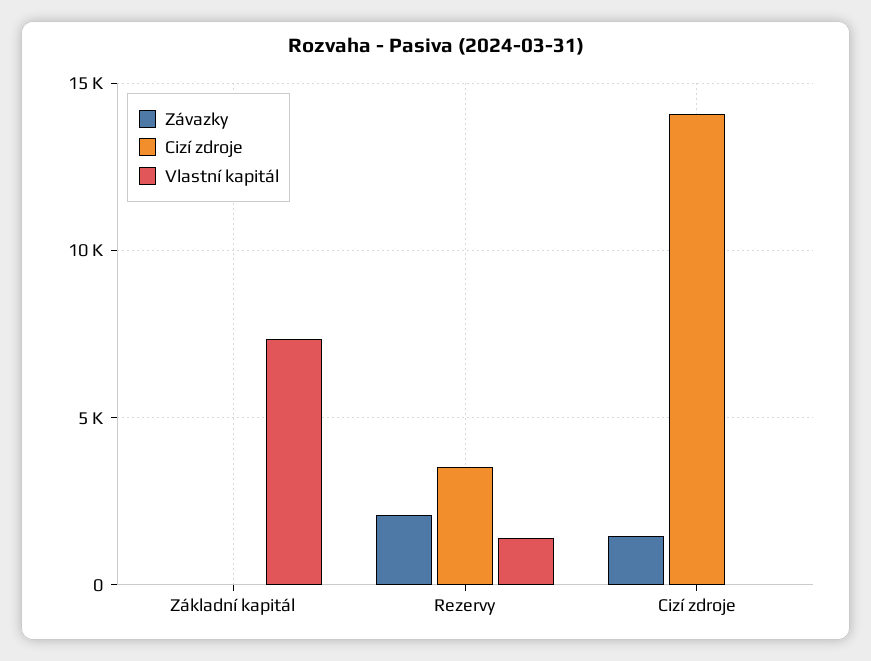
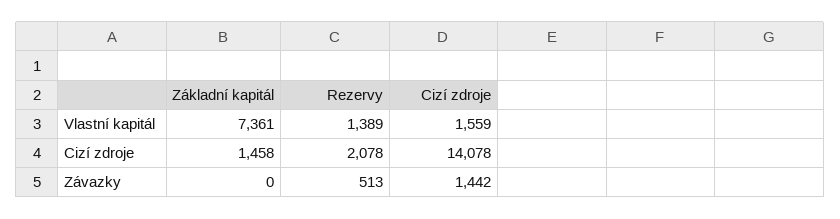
  {
    "Závazky": {
      "Základní kapitál": 0,
-     "Rezervy": 2000,
+     "Rezervy": 513,
      "Cizí zdroje": 1442
    },
    "Cizí zdroje": {
-     "Základní kapitál": 0,
+     "Základní kapitál": 1458,
-     "Rezervy": 3500,
+     "Rezervy": 2078,
      "Cizí zdroje": 14078
    },
    "Vlastní kapitál": {
      "Základní kapitál": 7361,
      "Rezervy": 1389,
-     "Cizí zdroje": 0
+     "Cizí zdroje": 1559
    }
  }

